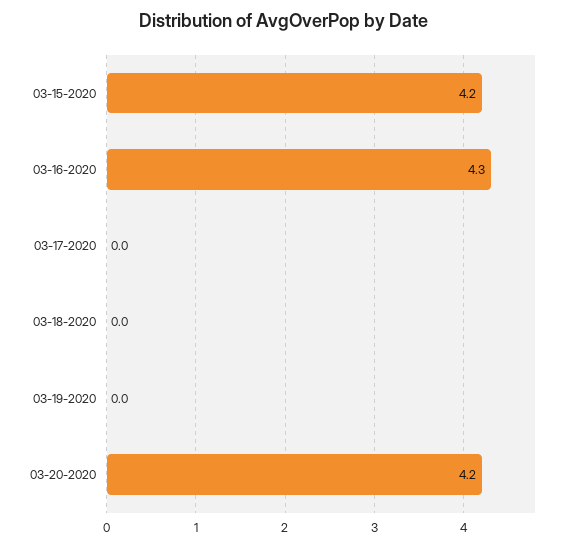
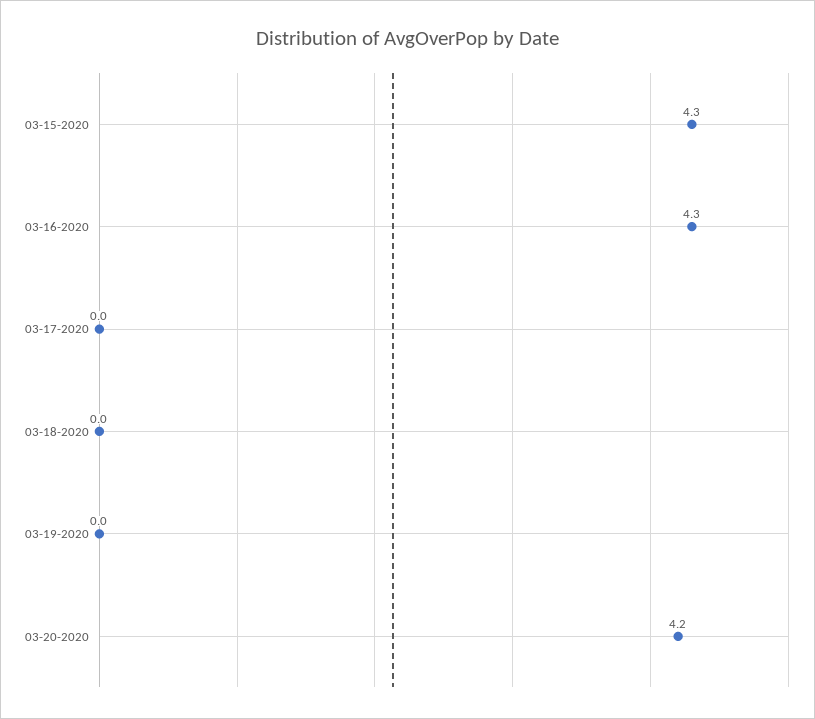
  {
-   "03-15-2020": 4.2,
+   "03-15-2020": 4.3,
    "03-16-2020": 4.3,
    "03-17-2020": 0,
    "03-18-2020": 0,
    "03-19-2020": 0,
    "03-20-2020": 4.2
  }

